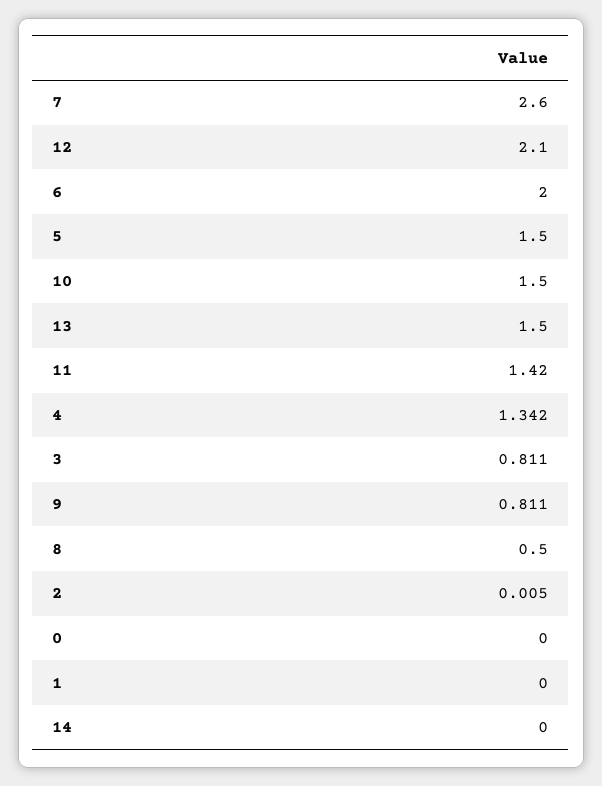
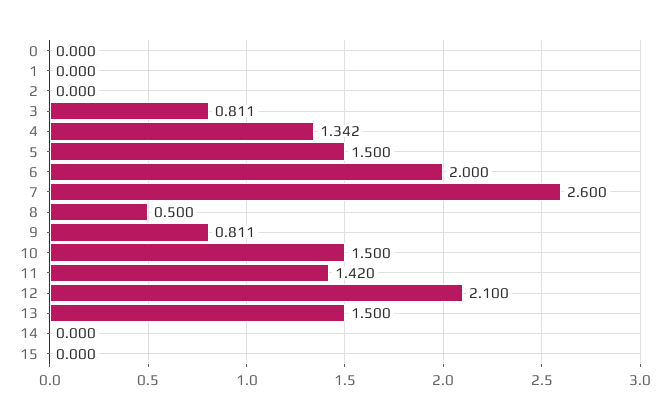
  {
    "7": 2.6,
    "12": 2.1,
    "6": 2,
    "5": 1.5,
    "10": 1.5,
    "13": 1.5,
    "11": 1.42,
    "4": 1.342,
    "3": 0.811,
    "9": 0.811,
    "8": 0.5,
-   "2": 0.005,
+   "2": 0,
    "0": 0,
    "1": 0,
-   "14": 0
+   "14": 0,
+   "15": 0
  }

